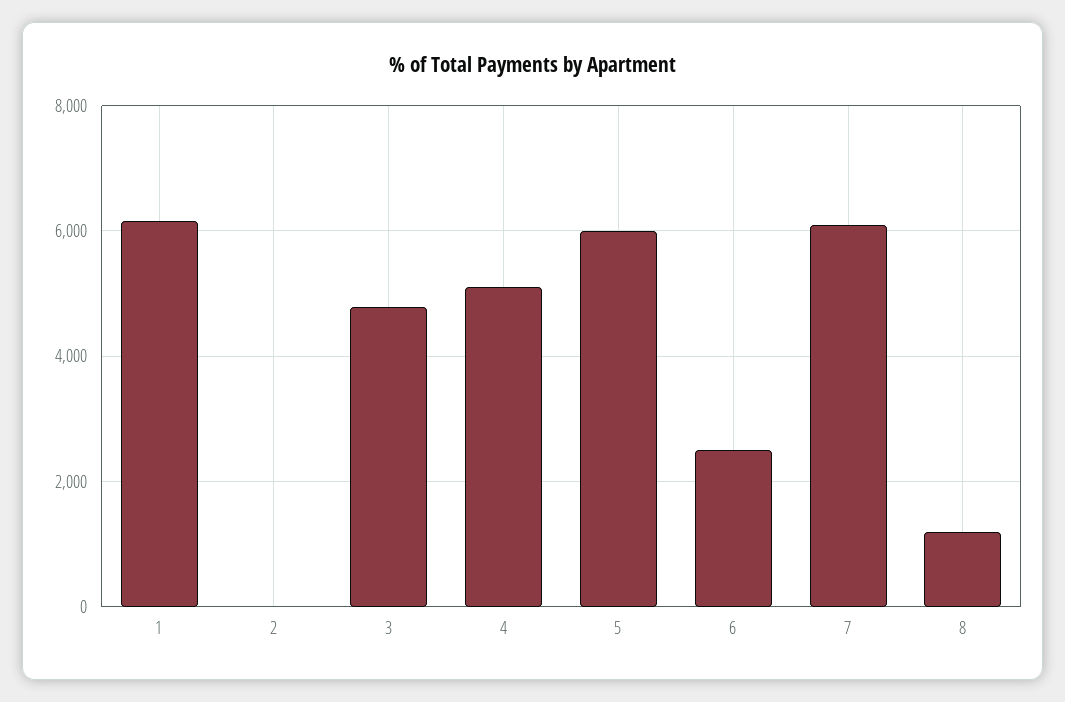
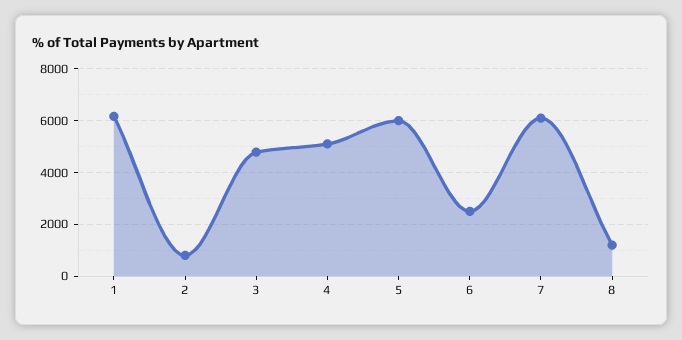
  {
    "1": 6200,
-   "2": 0,
+   "2": 750,
    "3": 4800,
    "4": 5000,
    "5": 6000,
    "6": 2600,
    "7": 6000,
    "8": 1200
  }

